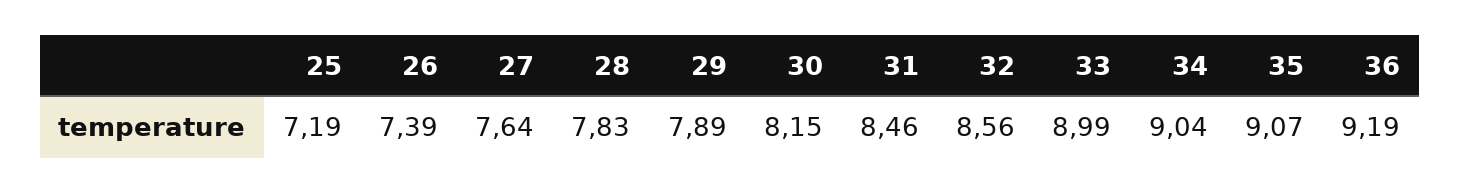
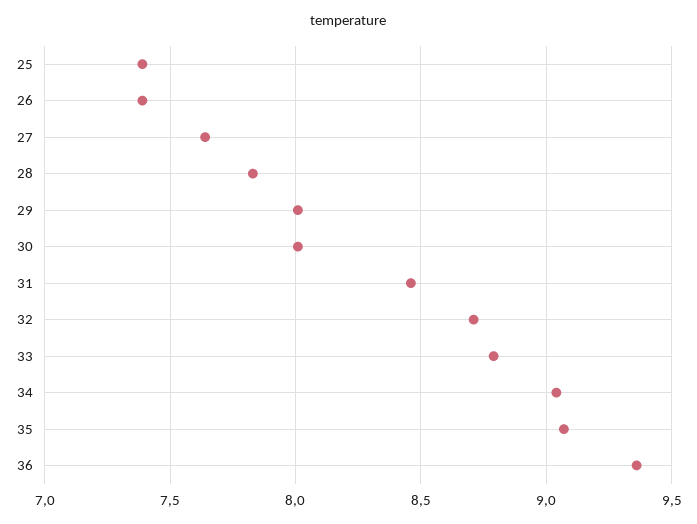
  {
-   "25": 7.19,
+   "25": 7.4,
    "26": 7.39,
    "27": 7.64,
    "28": 7.83,
-   "29": 7.89,
+   "29": 8,
-   "30": 8.15,
+   "30": 8,
    "31": 8.46,
-   "32": 8.56,
+   "32": 8.7,
-   "33": 8.99,
+   "33": 8.8,
    "34": 9.04,
    "35": 9.07,
-   "36": 9.19
+   "36": 9.35
  }

